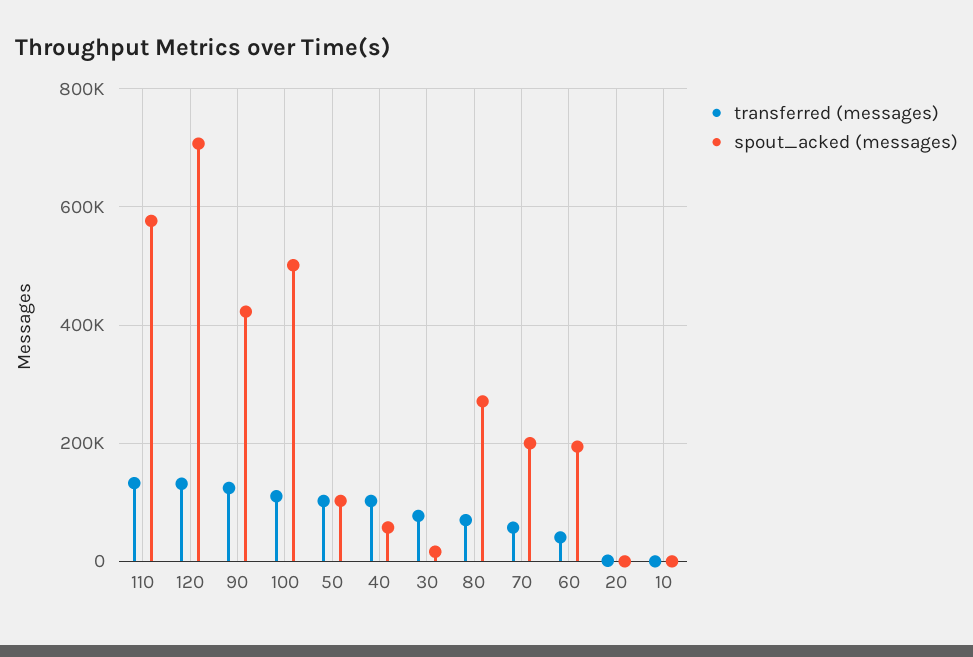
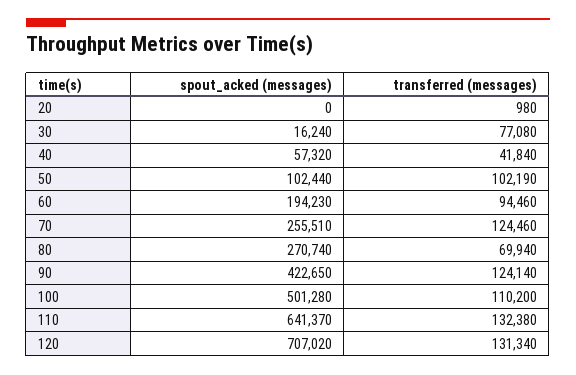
  {
    "transferred (messages)": {
      "110": 132380,
      "120": 131340,
      "90": 124140,
      "100": 110200,
      "50": 102190,
-     "40": 100000,
+     "40": 41840,
      "30": 77080,
      "80": 69940,
-     "70": 60000,
+     "70": 124460,
-     "60": 40000,
+     "60": 94460,
-     "20": 980,
+     "20": 980
-     "10": 0
    },
    "spout_acked (messages)": {
-     "110": 580000,
+     "110": 641370,
      "120": 707020,
      "90": 422650,
      "100": 501280,
      "50": 102440,
      "40": 57320,
      "30": 16240,
      "80": 270740,
-     "70": 200000,
+     "70": 255510,
      "60": 194230,
-     "20": 0,
+     "20": 0
-     "10": 0
    }
  }

